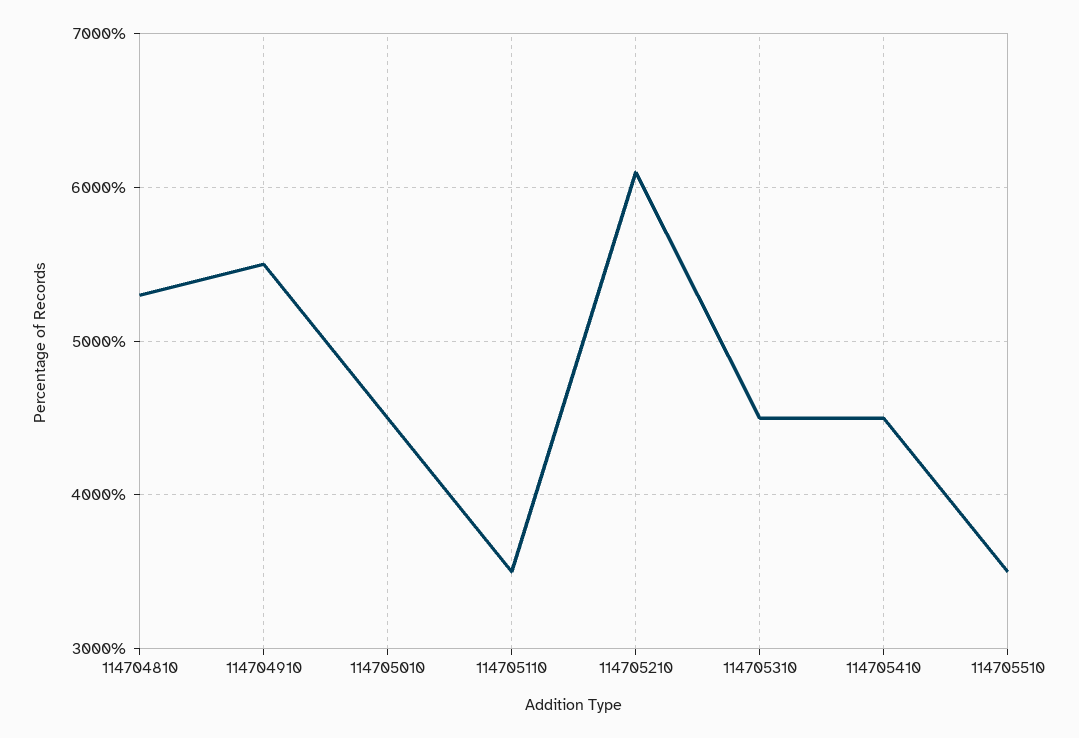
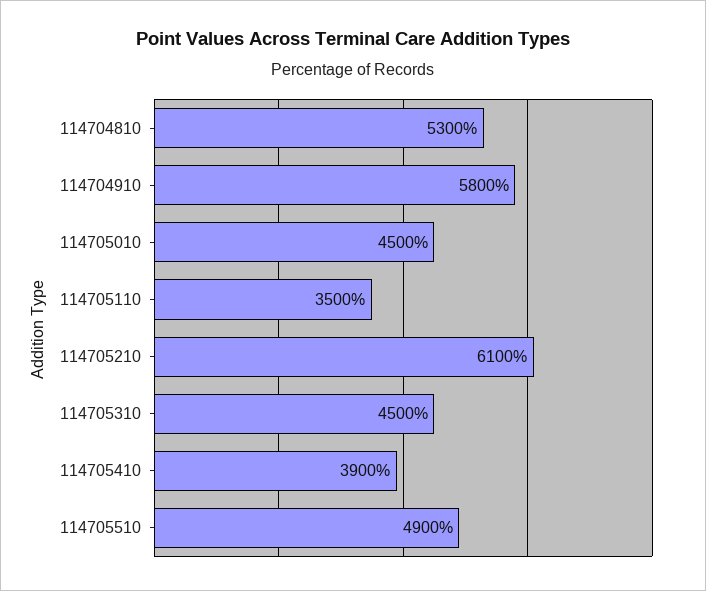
  {
    "114704810": 5300,
-   "114704910": 5500,
+   "114704910": 5800,
    "114705010": 4500,
    "114705110": 3500,
    "114705210": 6100,
    "114705310": 4500,
-   "114705410": 4500,
+   "114705410": 3900,
-   "114705510": 3500
+   "114705510": 4900
  }

